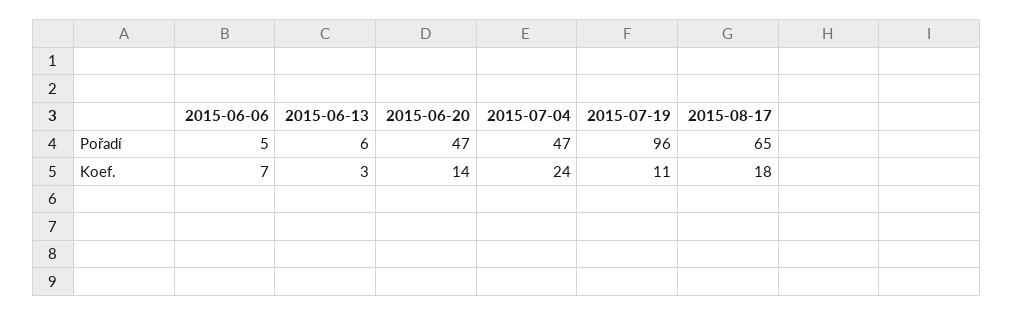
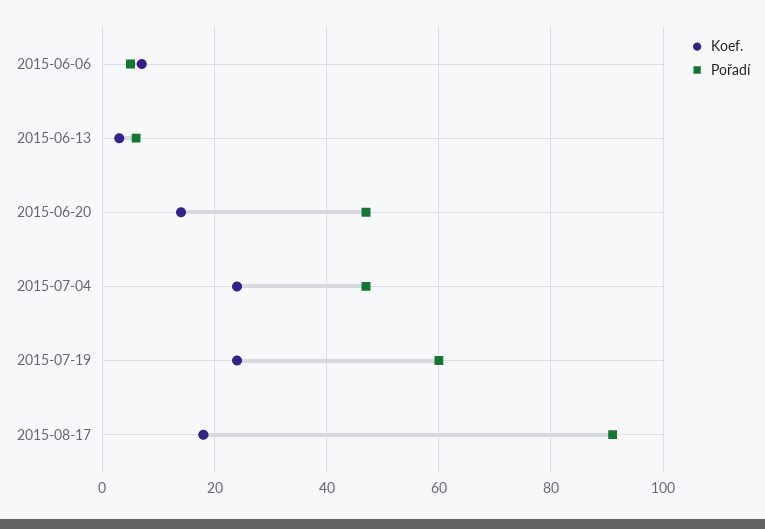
  {
    "Pořadí": {
      "2015-06-06": 5,
      "2015-06-13": 6,
      "2015-06-20": 47,
      "2015-07-04": 47,
-     "2015-07-19": 96,
+     "2015-07-19": 60,
-     "2015-08-17": 65
+     "2015-08-17": 90
    },
    "Koef.": {
      "2015-06-06": 7,
      "2015-06-13": 3,
      "2015-06-20": 14,
      "2015-07-04": 24,
-     "2015-07-19": 11,
+     "2015-07-19": 25,
      "2015-08-17": 18
    }
  }

